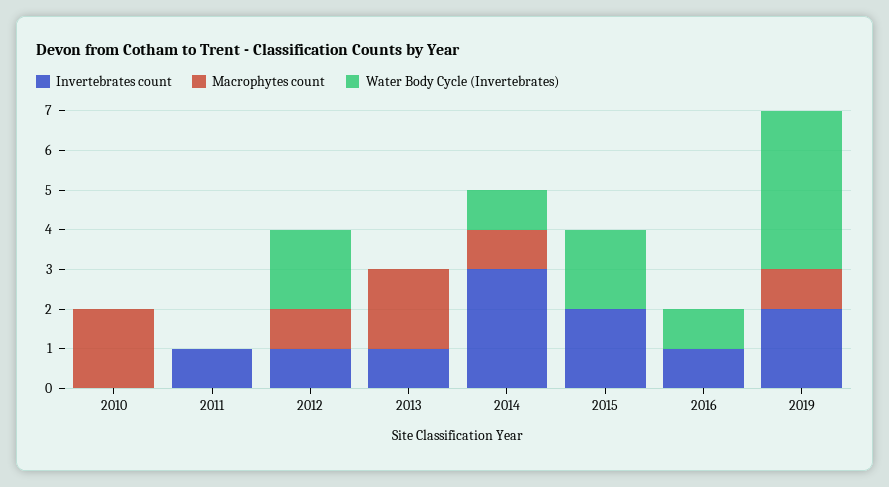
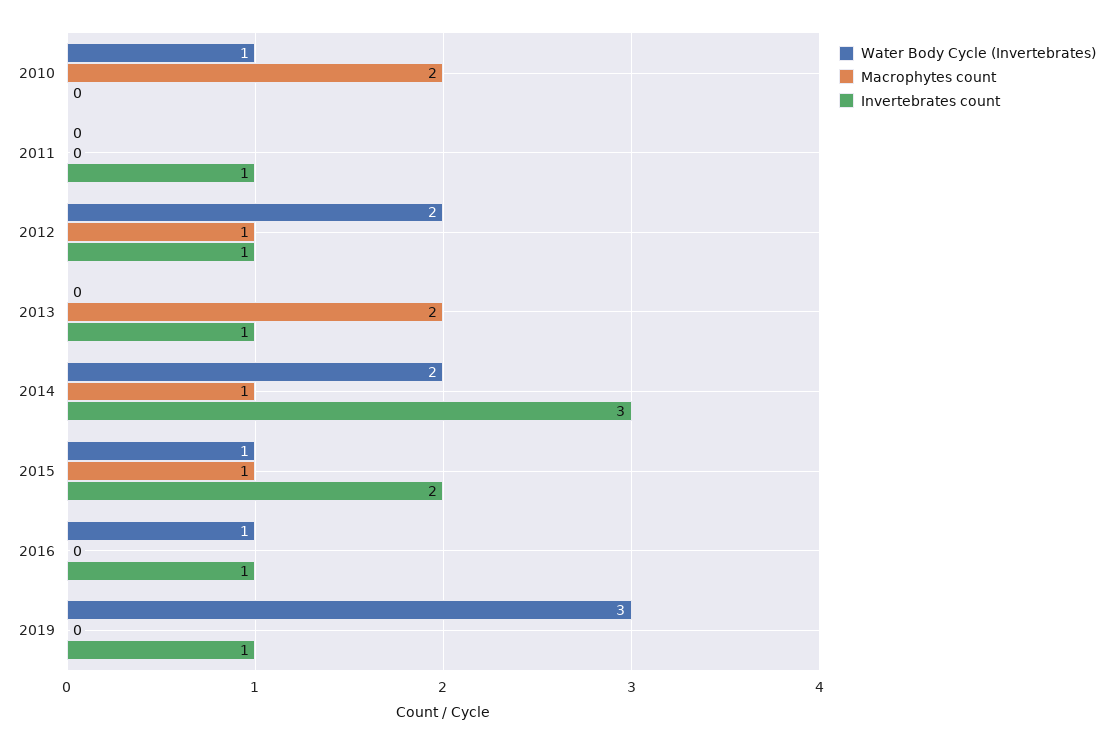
  {
    "Invertebrates count": {
      "2010": 0,
      "2011": 1,
      "2012": 1,
      "2013": 1,
      "2014": 3,
      "2015": 2,
      "2016": 1,
-     "2019": 2
+     "2019": 1
    },
    "Macrophytes count": {
      "2010": 2,
      "2011": 0,
      "2012": 1,
      "2013": 2,
      "2014": 1,
-     "2015": 0,
+     "2015": 1,
      "2016": 0,
-     "2019": 1
+     "2019": 0
    },
    "Water Body Cycle (Invertebrates)": {
-     "2010": 0,
+     "2010": 1,
      "2011": 0,
      "2012": 2,
      "2013": 0,
-     "2014": 1,
+     "2014": 2,
-     "2015": 2,
+     "2015": 1,
      "2016": 1,
-     "2019": 4
+     "2019": 3
    }
  }

